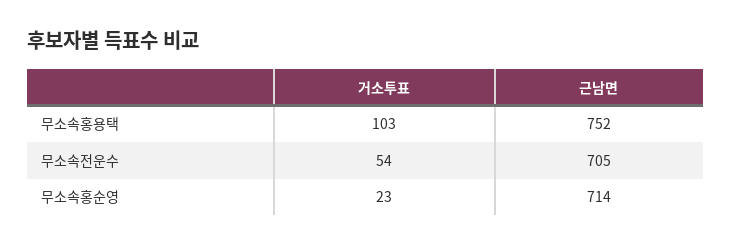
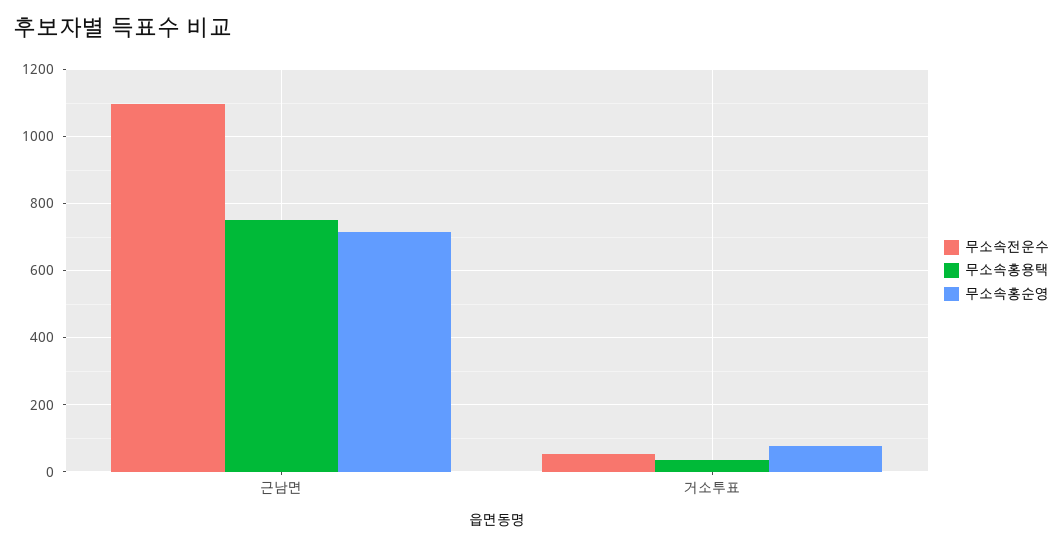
  {
    "무소속홍용택": {
-     "거소투표": 103,
+     "거소투표": 40,
      "근남면": 752
    },
    "무소속전운수": {
      "거소투표": 54,
-     "근남면": 705
+     "근남면": 1100
    },
    "무소속홍순영": {
-     "거소투표": 23,
+     "거소투표": 80,
      "근남면": 714
    }
  }

